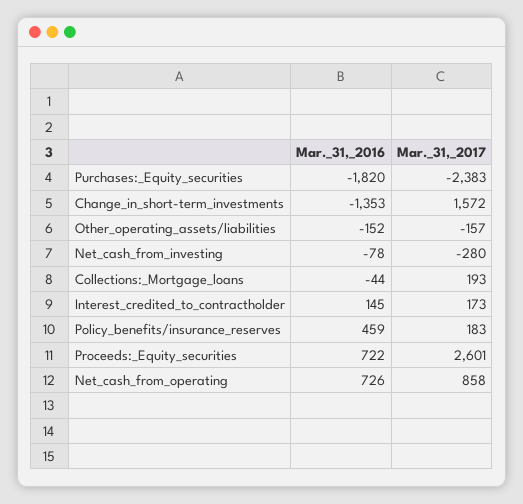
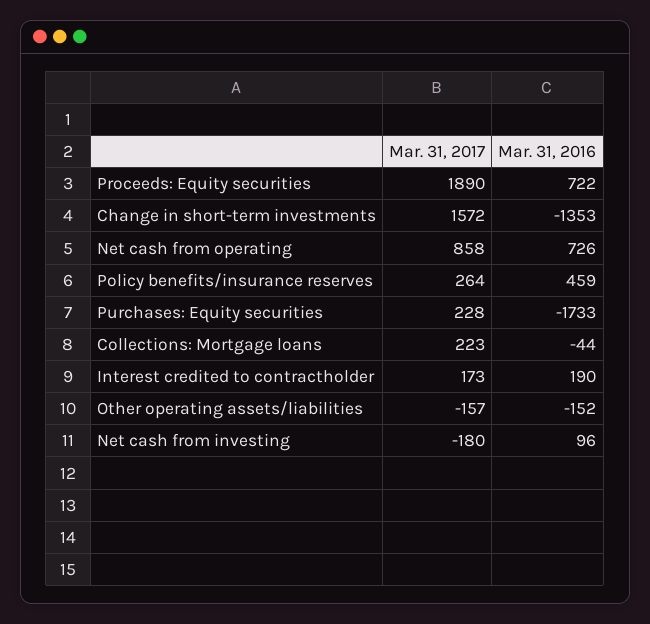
  {
    "Mar._31,_2016": {
-     "Purchases:_Equity_securities": -1820,
+     "Purchases:_Equity_securities": -1733,
      "Change_in_short-term_investments": -1353,
      "Other_operating_assets/liabilities": -152,
-     "Net_cash_from_investing": -78,
+     "Net_cash_from_investing": 96,
      "Collections:_Mortgage_loans": -44,
-     "Interest_credited_to_contractholder": 145,
+     "Interest_credited_to_contractholder": 190,
      "Policy_benefits/insurance_reserves": 459,
      "Proceeds:_Equity_securities": 722,
      "Net_cash_from_operating": 726
    },
    "Mar._31,_2017": {
-     "Purchases:_Equity_securities": -2383,
+     "Purchases:_Equity_securities": 228,
      "Change_in_short-term_investments": 1572,
      "Other_operating_assets/liabilities": -157,
-     "Net_cash_from_investing": -280,
+     "Net_cash_from_investing": -180,
-     "Collections:_Mortgage_loans": 193,
+     "Collections:_Mortgage_loans": 223,
      "Interest_credited_to_contractholder": 173,
-     "Policy_benefits/insurance_reserves": 183,
+     "Policy_benefits/insurance_reserves": 264,
-     "Proceeds:_Equity_securities": 2601,
+     "Proceeds:_Equity_securities": 1890,
      "Net_cash_from_operating": 858
    }
  }

